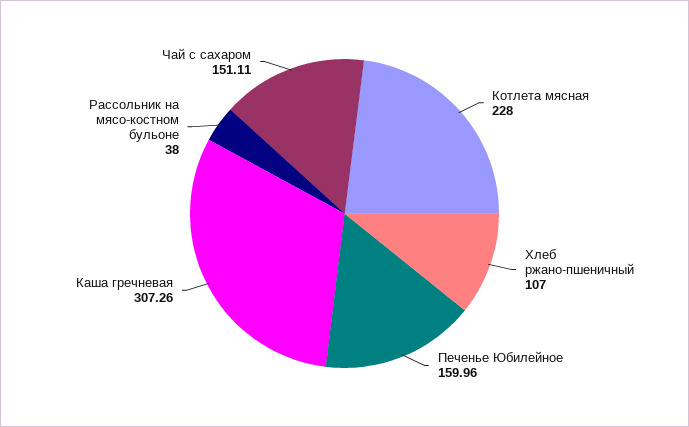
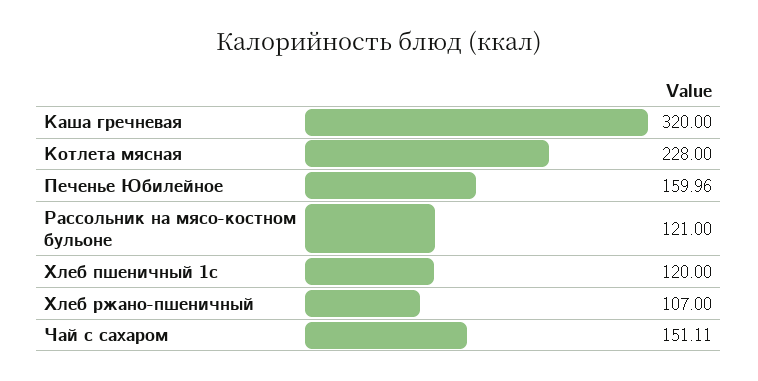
  {
    "Котлета мясная": 228,
    "Хлеб ржано-пшеничный": 107,
    "Печенье Юбилейное": 159.96,
-   "Каша гречневая": 307.26,
+   "Каша гречневая": 320,
-   "Рассольник на мясо-костном бульоне": 38,
+   "Рассольник на мясо-костном бульоне": 121,
-   "Чай с сахаром": 151.11
+   "Чай с сахаром": 151.11,
+   "Хлеб пшеничный 1с": 120
  }

